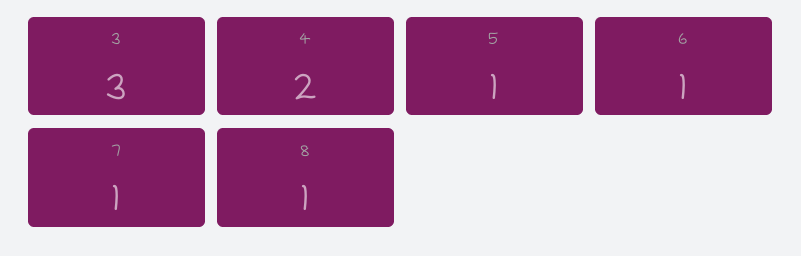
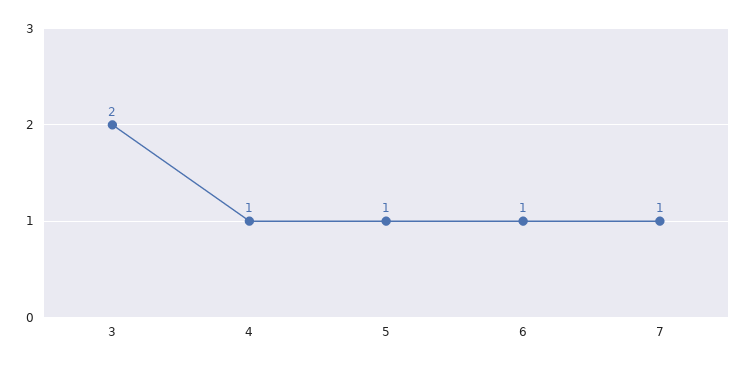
  {
-   "3": 3,
+   "3": 2,
-   "4": 2,
+   "4": 1,
    "5": 1,
    "6": 1,
-   "7": 1,
+   "7": 1
-   "8": 1
  }

